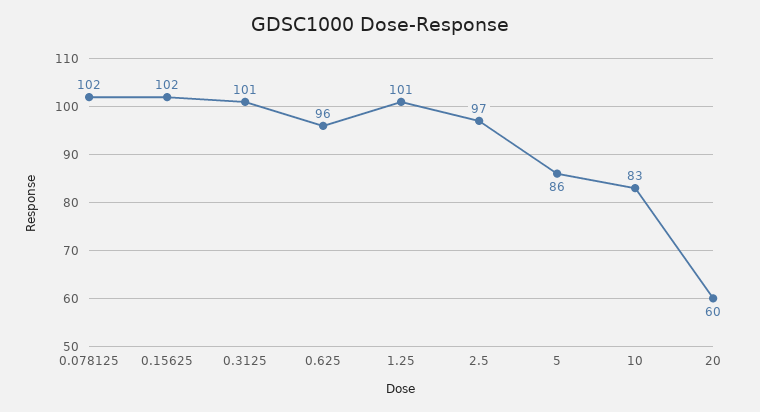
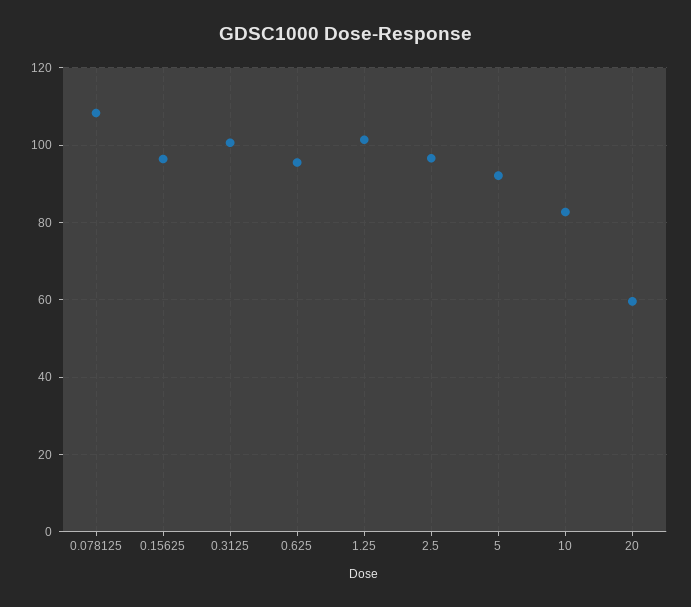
  {
-   "0.078125": 102,
+   "0.078125": 108,
-   "0.15625": 102,
+   "0.15625": 96,
    "0.3125": 101,
    "0.625": 96,
    "1.25": 101,
    "2.5": 97,
-   "5": 86,
+   "5": 92,
    "10": 83,
    "20": 60
  }

